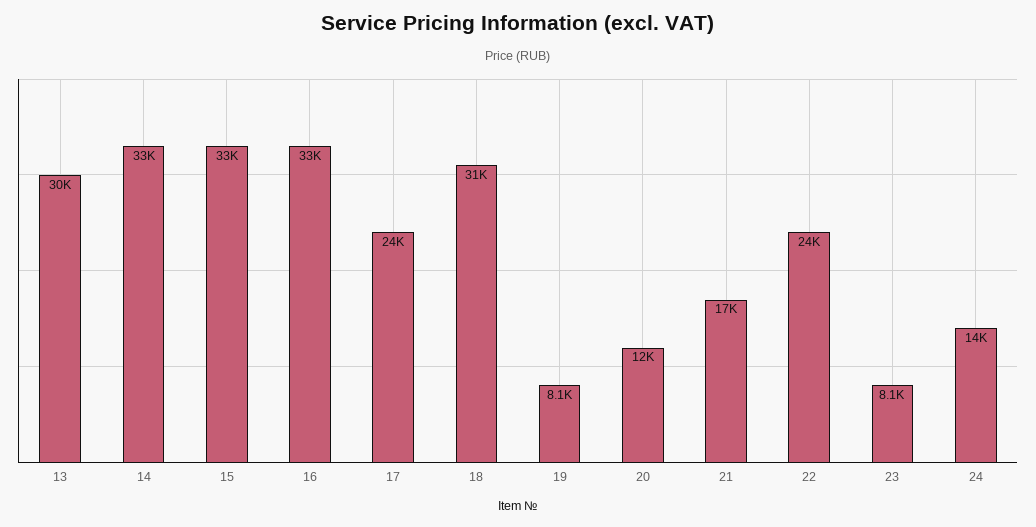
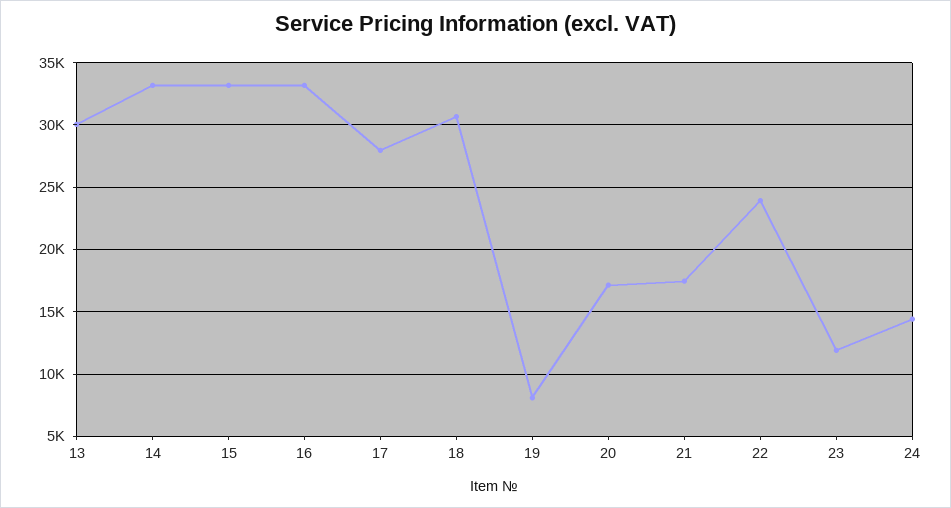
  {
    "13": 30000,
    "14": 33000,
    "15": 33000,
    "16": 33000,
-   "17": 24000,
+   "17": 28000,
    "18": 31000,
    "19": 8100,
-   "20": 12000,
+   "20": 17000,
    "21": 17000,
    "22": 24000,
-   "23": 8100,
+   "23": 12000,
    "24": 14000
  }

